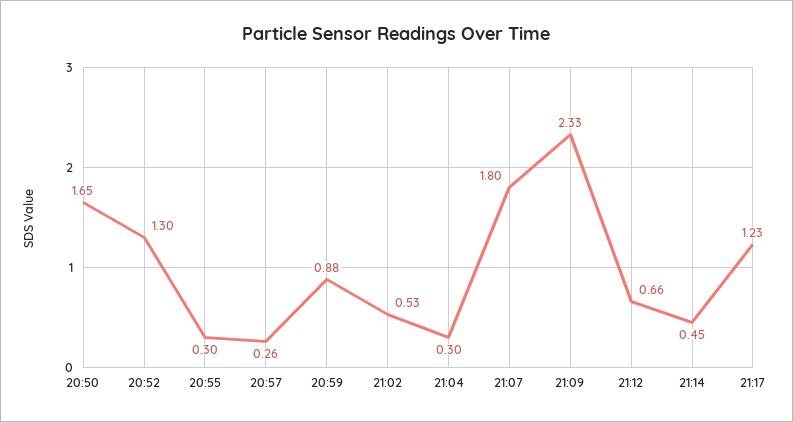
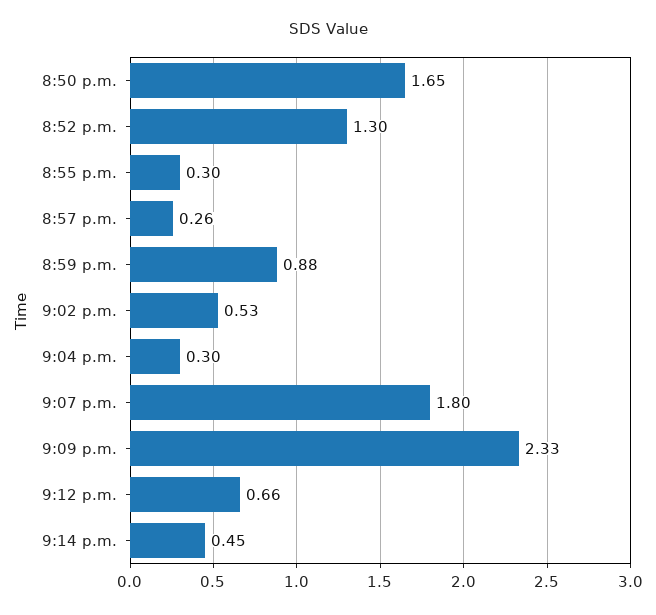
  {
    "20:50": 1.65,
    "20:52": 1.3,
    "20:55": 0.3,
    "20:57": 0.26,
    "20:59": 0.88,
    "21:02": 0.53,
    "21:04": 0.3,
    "21:07": 1.8,
    "21:09": 2.33,
    "21:12": 0.66,
-   "21:14": 0.45,
+   "21:14": 0.45
-   "21:17": 1.23
  }

